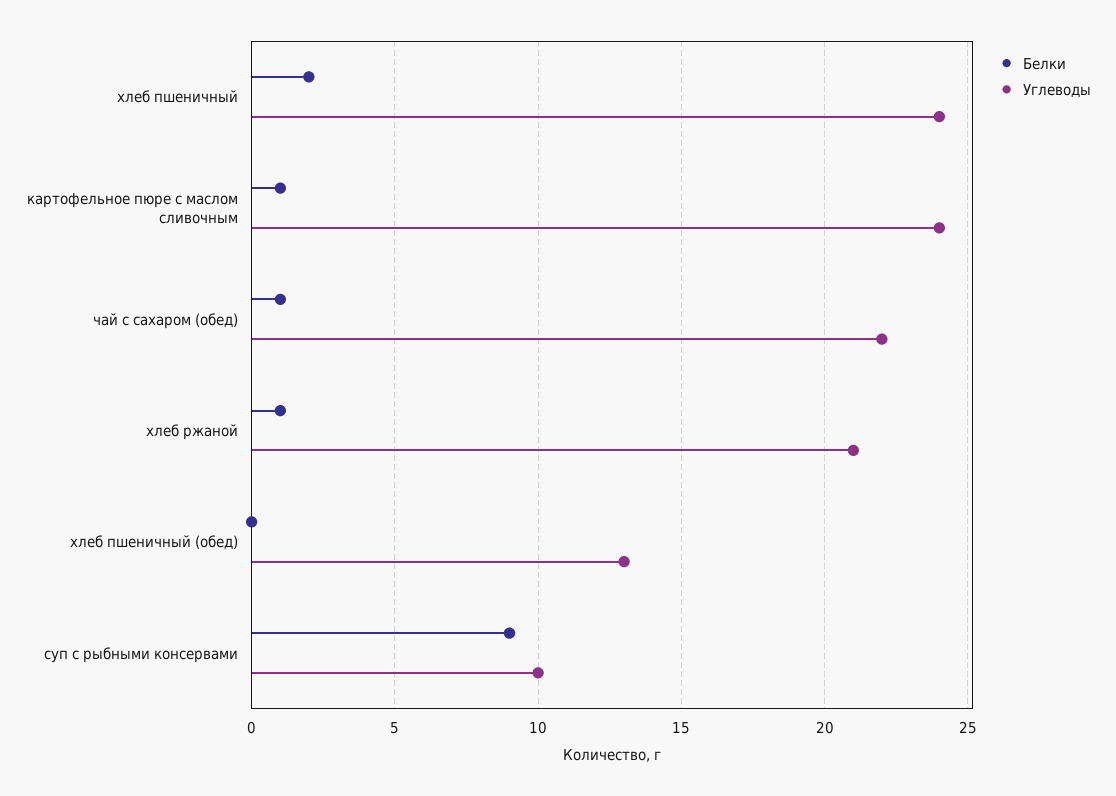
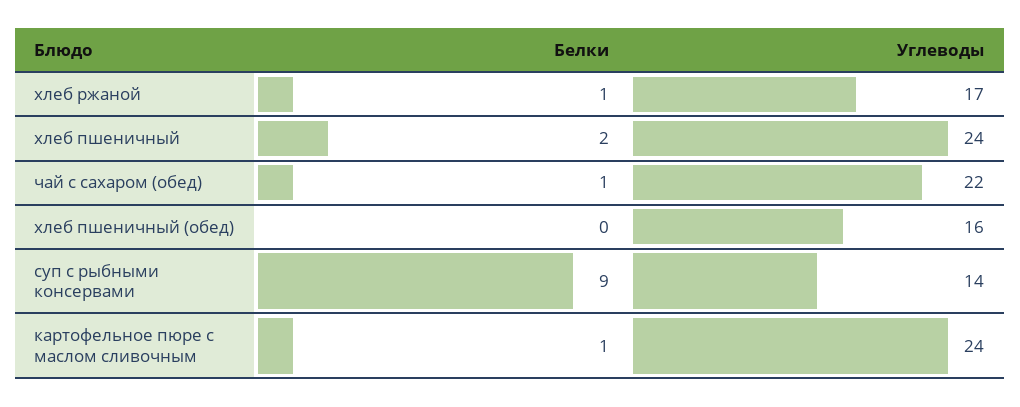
  {
    "Белки": {
      "хлеб пшеничный": 2,
      "картофельное пюре с маслом сливочным": 1,
      "чай с сахаром (обед)": 1,
      "хлеб ржаной": 1,
      "хлеб пшеничный (обед)": 0,
      "суп с рыбными консервами": 9
    },
    "Углеводы": {
      "хлеб пшеничный": 24,
      "картофельное пюре с маслом сливочным": 24,
      "чай с сахаром (обед)": 22,
-     "хлеб ржаной": 21,
+     "хлеб ржаной": 17,
-     "хлеб пшеничный (обед)": 13,
+     "хлеб пшеничный (обед)": 16,
-     "суп с рыбными консервами": 10
+     "суп с рыбными консервами": 14
    }
  }

